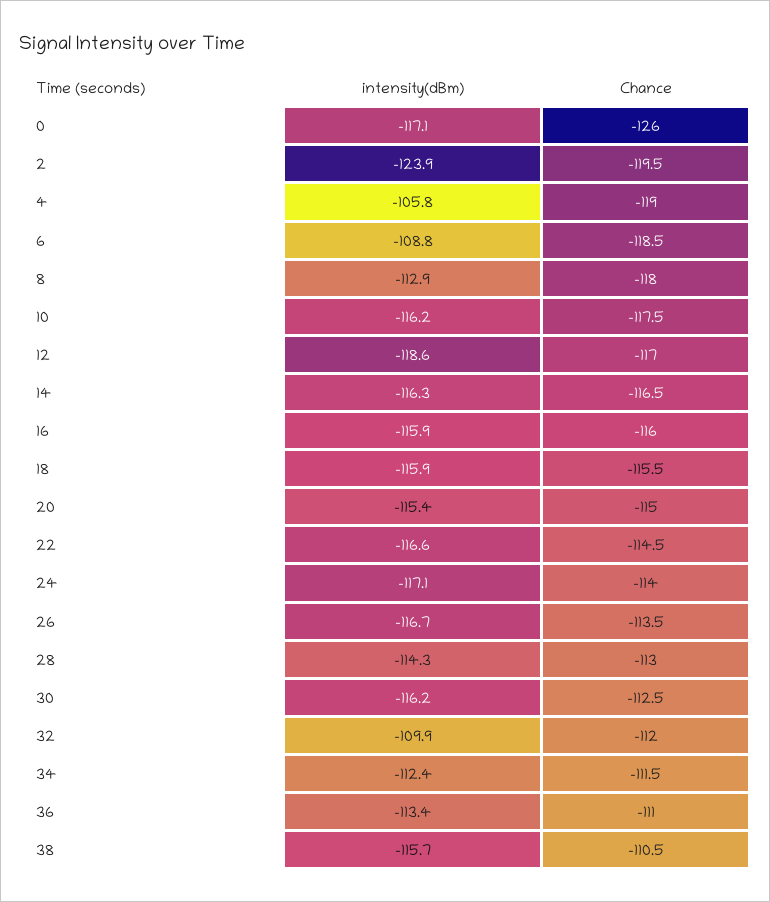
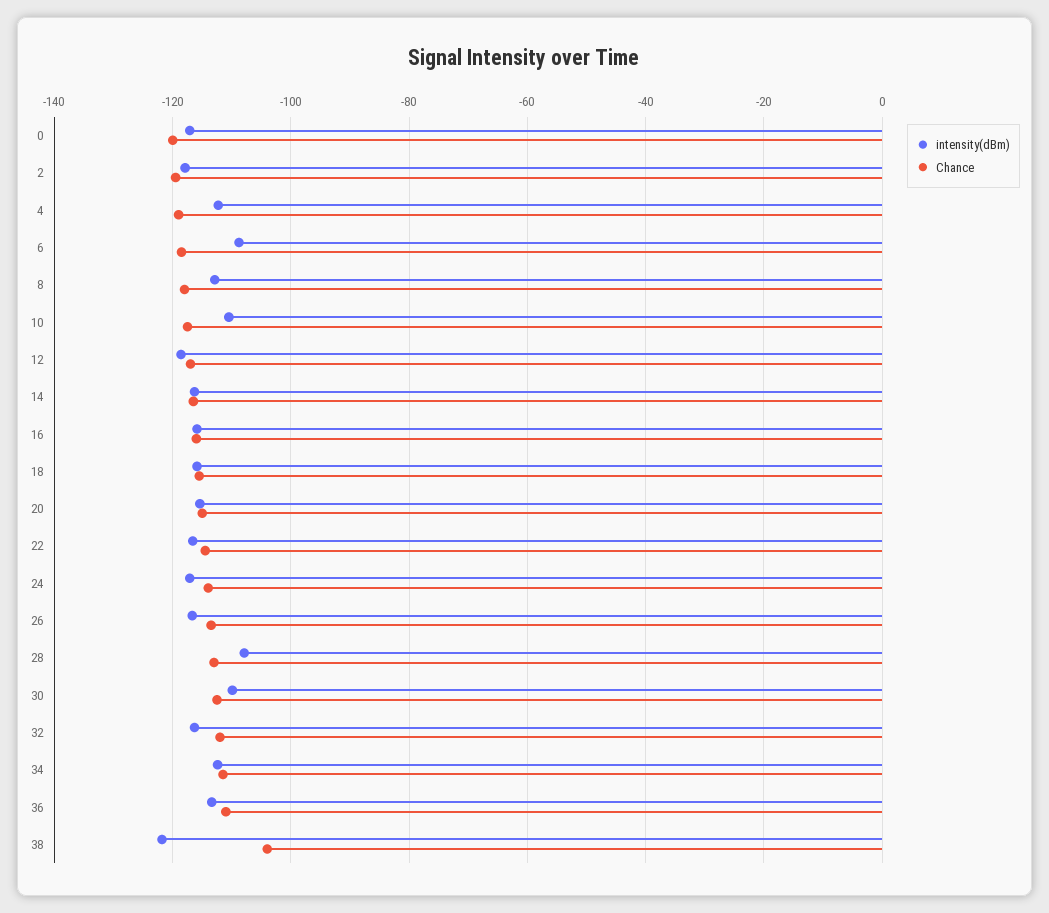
  {
    "intensity(dBm)": {
      "0": -117.1,
-     "2": -123.9,
+     "2": -118,
-     "4": -105.8,
+     "4": -112,
      "6": -108.8,
      "8": -112.9,
-     "10": -116.2,
+     "10": -110,
      "12": -118.6,
      "14": -116.3,
      "16": -115.9,
      "18": -115.9,
      "20": -115.4,
      "22": -116.6,
      "24": -117.1,
      "26": -116.7,
-     "28": -114.3,
+     "28": -108,
-     "30": -116.2,
+     "30": -110,
-     "32": -109.9,
+     "32": -116,
      "34": -112.4,
      "36": -113.4,
-     "38": -115.7
+     "38": -122
    },
    "Chance": {
-     "0": -126,
+     "0": -120,
      "2": -119.5,
      "4": -119,
      "6": -118.5,
      "8": -118,
      "10": -117.5,
      "12": -117,
      "14": -116.5,
      "16": -116,
      "18": -115.5,
      "20": -115,
      "22": -114.5,
      "24": -114,
      "26": -113.5,
      "28": -113,
      "30": -112.5,
      "32": -112,
      "34": -111.5,
      "36": -111,
-     "38": -110.5
+     "38": -104
    }
  }

